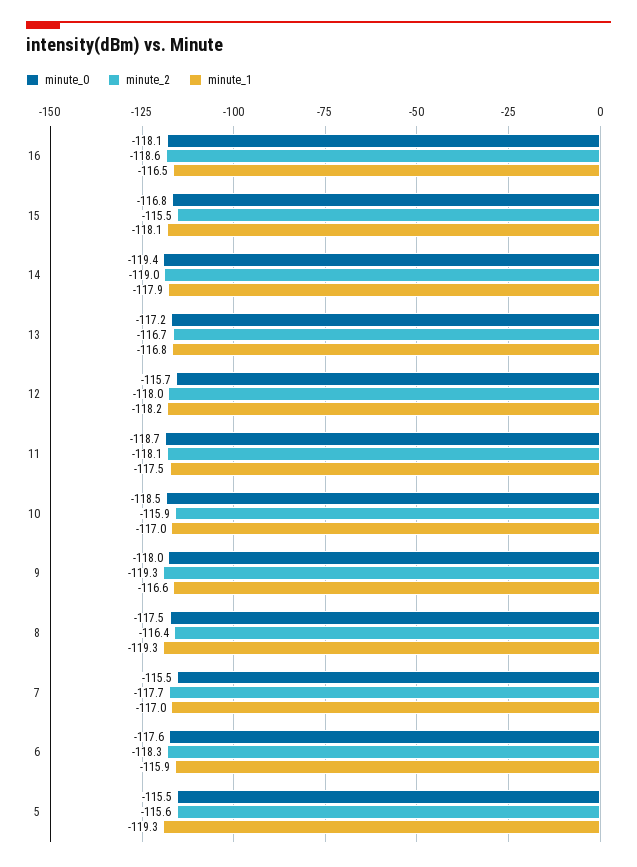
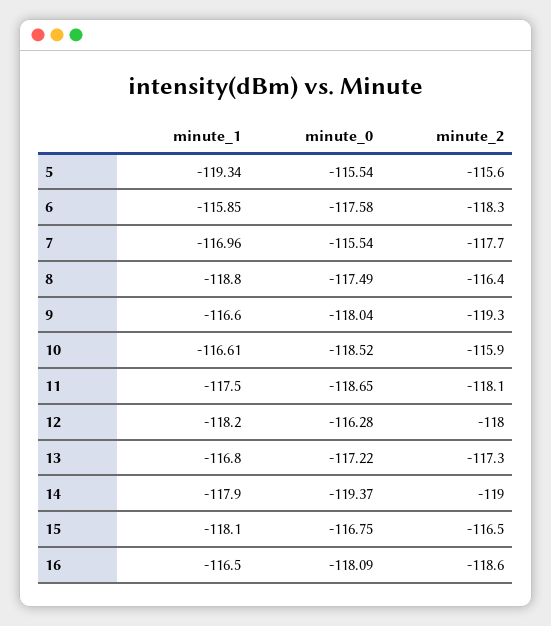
  {
    "minute_0": {
      "16": -118.09,
      "15": -116.75,
      "14": -119.37,
      "13": -117.22,
-     "12": -115.7,
+     "12": -116.28,
      "11": -118.65,
      "10": -118.52,
      "9": -118.04,
      "8": -117.49,
      "7": -115.54,
      "6": -117.58,
      "5": -115.54
    },
    "minute_2": {
      "16": -118.6,
-     "15": -115.5,
+     "15": -116.5,
      "14": -119,
-     "13": -116.7,
+     "13": -117.3,
      "12": -118,
      "11": -118.1,
      "10": -115.9,
      "9": -119.3,
      "8": -116.4,
      "7": -117.7,
      "6": -118.3,
      "5": -115.6
    },
    "minute_1": {
      "16": -116.5,
      "15": -118.1,
      "14": -117.9,
      "13": -116.8,
      "12": -118.2,
      "11": -117.5,
-     "10": -117,
+     "10": -116.61,
      "9": -116.6,
-     "8": -119.3,
+     "8": -118.8,
      "7": -116.96,
      "6": -115.85,
      "5": -119.34
    }
  }

